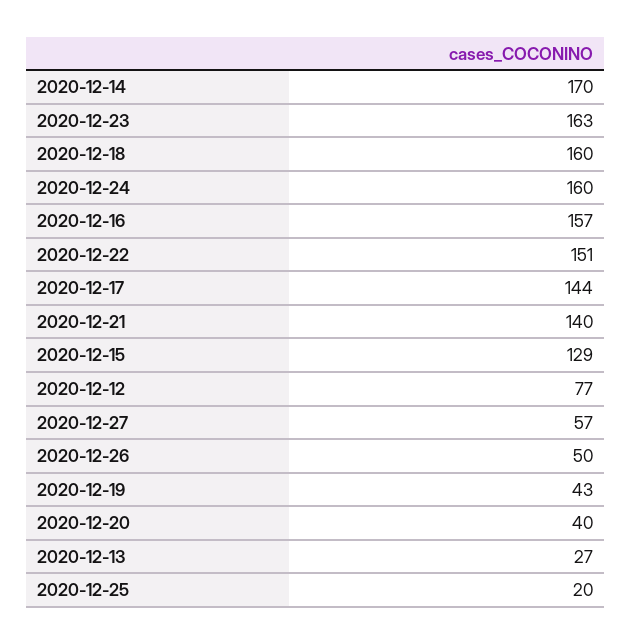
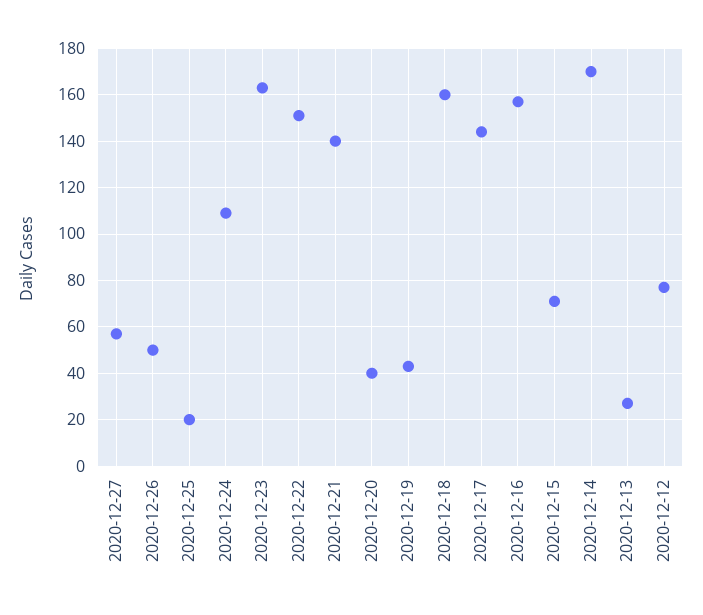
  {
    "2020-12-14": 170,
    "2020-12-23": 163,
    "2020-12-18": 160,
-   "2020-12-24": 160,
+   "2020-12-24": 110,
    "2020-12-16": 157,
    "2020-12-22": 151,
    "2020-12-17": 144,
    "2020-12-21": 140,
-   "2020-12-15": 129,
+   "2020-12-15": 70,
    "2020-12-12": 77,
    "2020-12-27": 57,
    "2020-12-26": 50,
    "2020-12-19": 43,
    "2020-12-20": 40,
    "2020-12-13": 27,
    "2020-12-25": 20
  }

